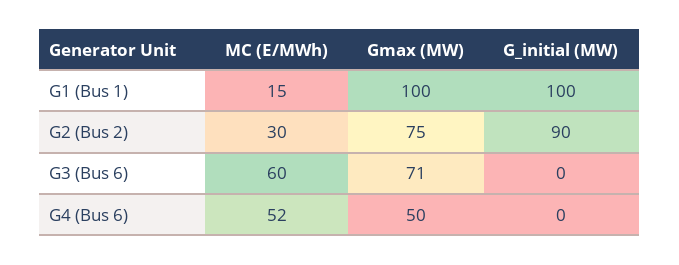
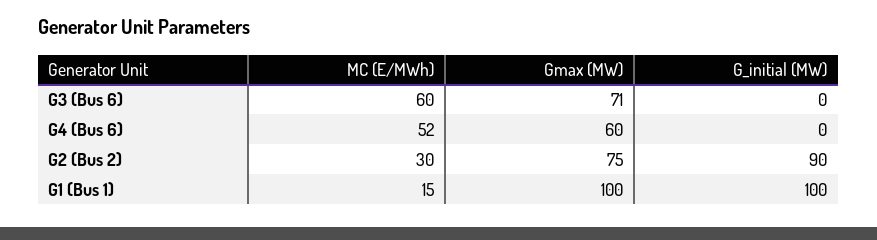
  {
    "MC (E/MWh)": {
      "G1 (Bus 1)": 15,
      "G2 (Bus 2)": 30,
      "G3 (Bus 6)": 60,
      "G4 (Bus 6)": 52
    },
    "Gmax (MW)": {
      "G1 (Bus 1)": 100,
      "G2 (Bus 2)": 75,
      "G3 (Bus 6)": 71,
-     "G4 (Bus 6)": 50
+     "G4 (Bus 6)": 60
    },
    "G_initial (MW)": {
      "G1 (Bus 1)": 100,
      "G2 (Bus 2)": 90,
      "G3 (Bus 6)": 0,
      "G4 (Bus 6)": 0
    }
  }

